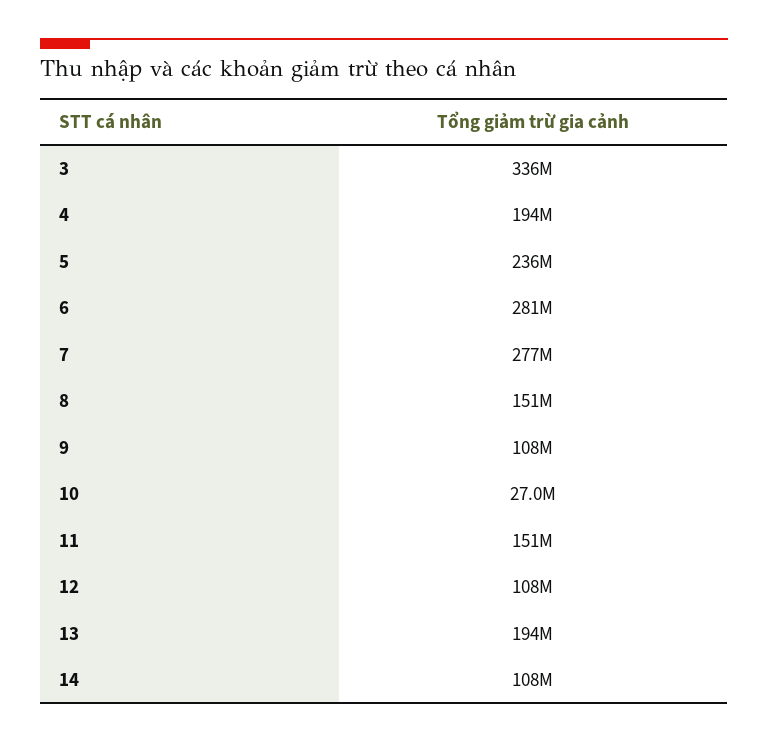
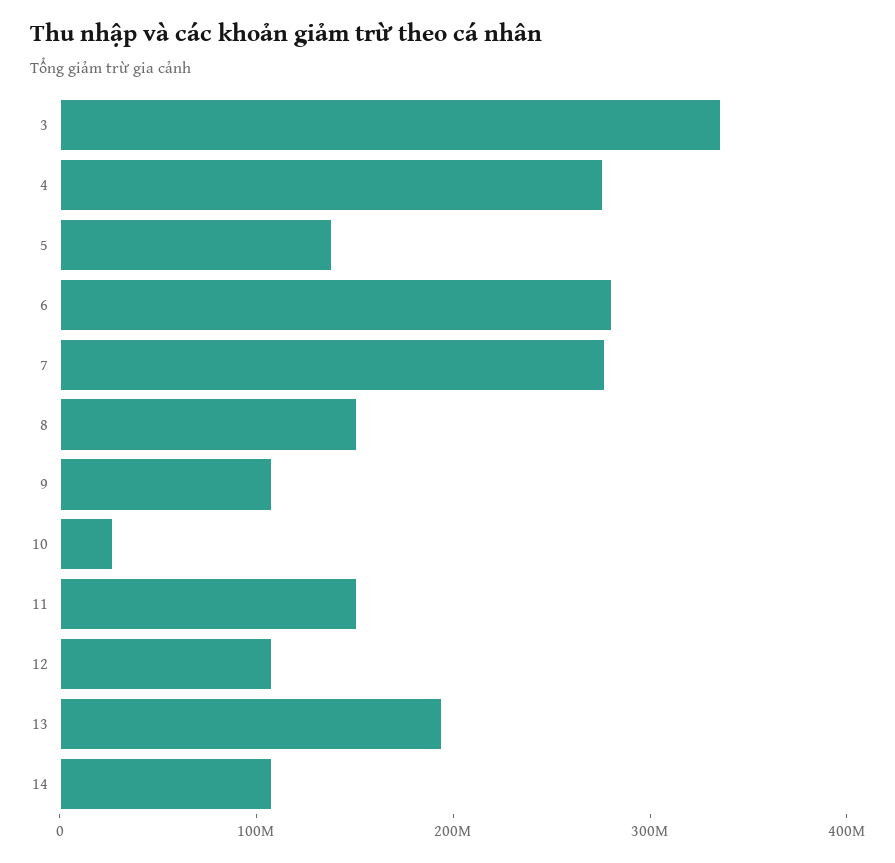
  {
    "3": 336000000,
-   "4": 194000000,
+   "4": 280000000,
-   "5": 236000000,
+   "5": 140000000,
    "6": 281000000,
    "7": 277000000,
    "8": 151000000,
    "9": 108000000,
    "10": 27000000,
    "11": 151000000,
    "12": 108000000,
    "13": 194000000,
    "14": 108000000
  }

